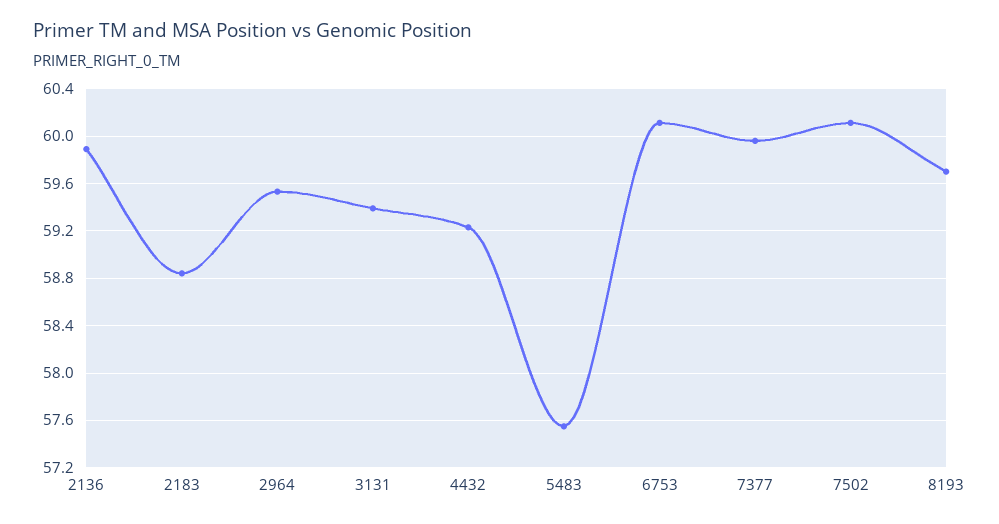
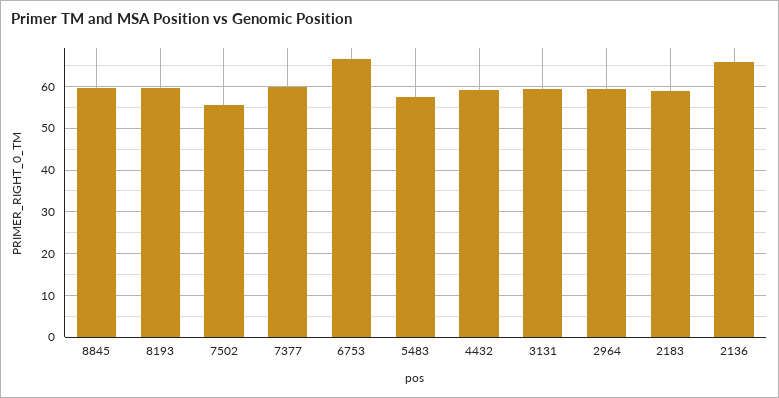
  {
-   "2136": 59.9,
+   "2136": 66,
    "2183": 58.8,
    "2964": 59.5,
    "3131": 59.4,
    "4432": 59.2,
    "5483": 57.6,
-   "6753": 60.1,
+   "6753": 66,
    "7377": 60,
-   "7502": 60.1,
+   "7502": 56,
-   "8193": 59.7
+   "8193": 59.7,
+   "8845": 60
  }

